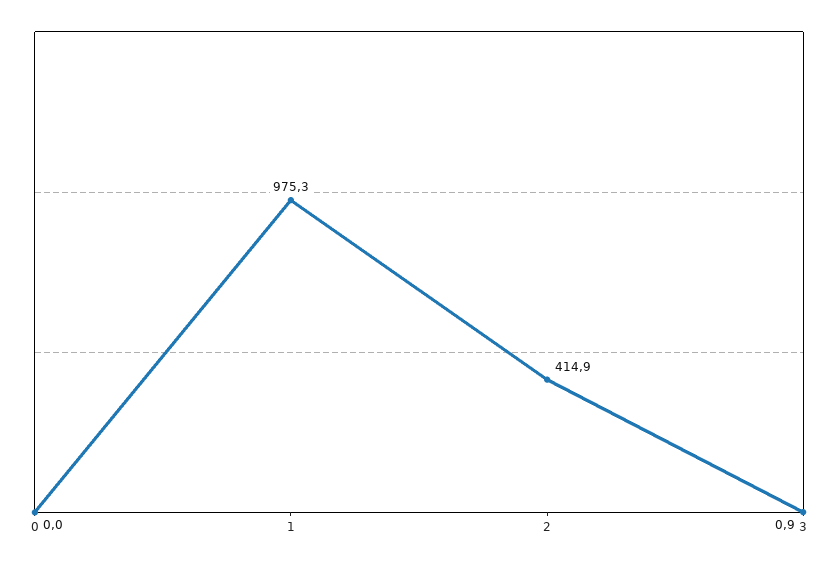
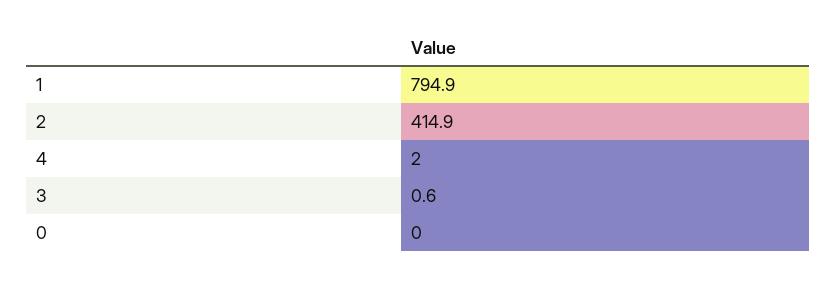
  {
    "0": 0,
-   "1": 975.3,
+   "1": 794.9,
    "2": 414.9,
-   "3": 0.9
+   "3": 0.6,
+   "4": 2
  }

